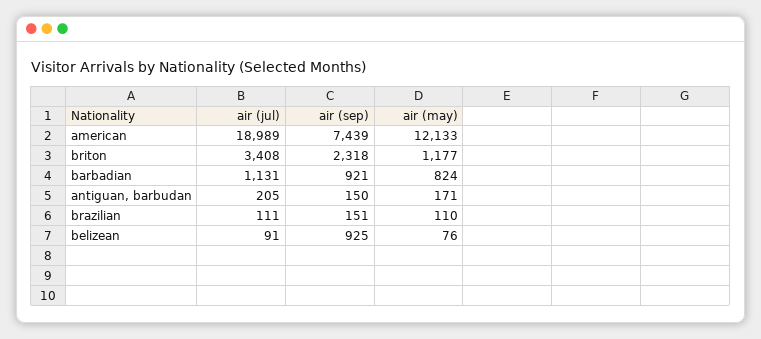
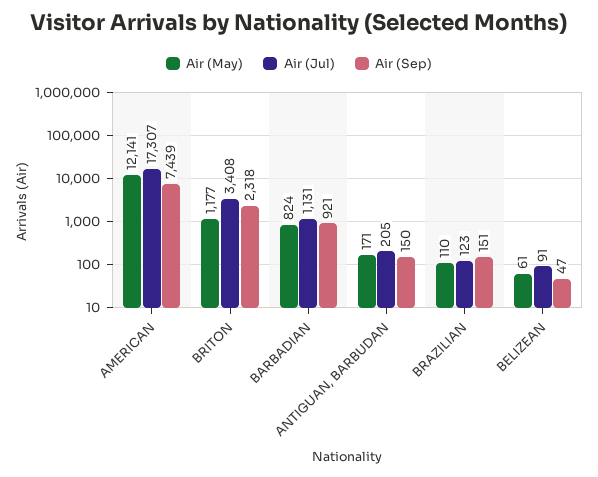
  {
    "air (jul)": {
-     "american": 18989,
+     "american": 17307,
      "briton": 3408,
      "barbadian": 1131,
      "antiguan, barbudan": 205,
-     "brazilian": 111,
+     "brazilian": 123,
      "belizean": 91
    },
    "air (sep)": {
      "american": 7439,
      "briton": 2318,
      "barbadian": 921,
      "antiguan, barbudan": 150,
      "brazilian": 151,
-     "belizean": 925
+     "belizean": 47
    },
    "air (may)": {
-     "american": 12133,
+     "american": 12141,
      "briton": 1177,
      "barbadian": 824,
      "antiguan, barbudan": 171,
      "brazilian": 110,
-     "belizean": 76
+     "belizean": 61
    }
  }

